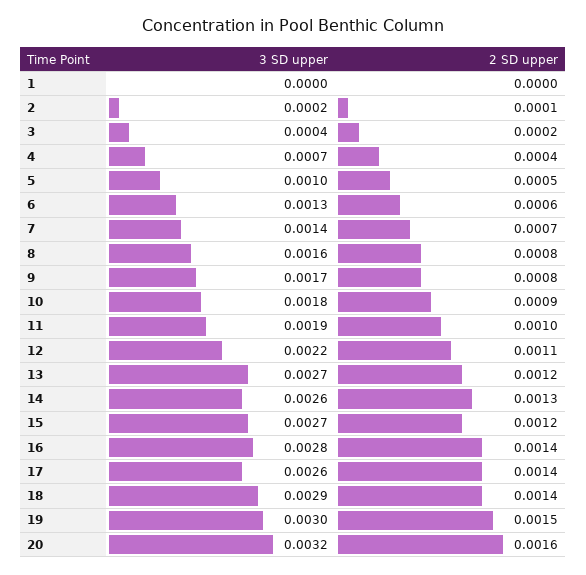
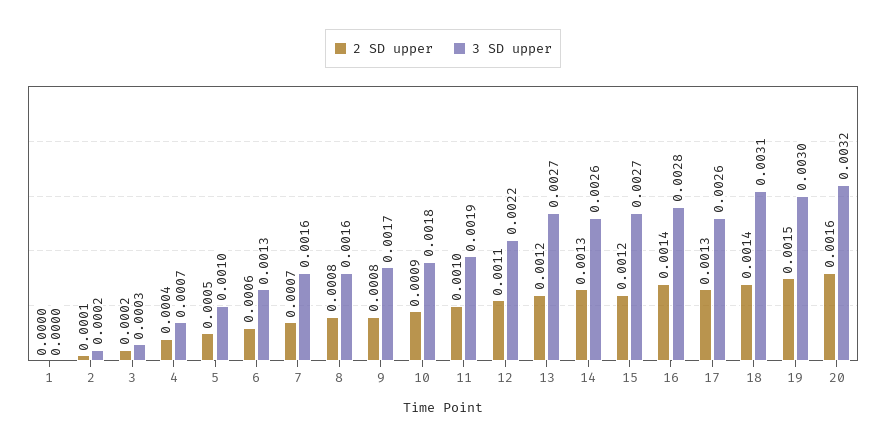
  {
    "3 SD upper": {
      "1": 0,
      "2": 0.0002,
-     "3": 0.0004,
+     "3": 0.0003,
      "4": 0.0007,
      "5": 0.001,
      "6": 0.0013,
-     "7": 0.0014,
+     "7": 0.0016,
      "8": 0.0016,
      "9": 0.0017,
      "10": 0.0018,
      "11": 0.0019,
      "12": 0.0022,
      "13": 0.0027,
      "14": 0.0026,
      "15": 0.0027,
      "16": 0.0028,
      "17": 0.0026,
-     "18": 0.0029,
+     "18": 0.0031,
      "19": 0.003,
      "20": 0.0032
    },
    "2 SD upper": {
      "1": 0,
      "2": 0.0001,
      "3": 0.0002,
      "4": 0.0004,
      "5": 0.0005,
      "6": 0.0006,
      "7": 0.0007,
      "8": 0.0008,
      "9": 0.0008,
      "10": 0.0009,
      "11": 0.001,
      "12": 0.0011,
      "13": 0.0012,
      "14": 0.0013,
      "15": 0.0012,
      "16": 0.0014,
-     "17": 0.0014,
+     "17": 0.0013,
      "18": 0.0014,
      "19": 0.0015,
      "20": 0.0016
    }
  }

